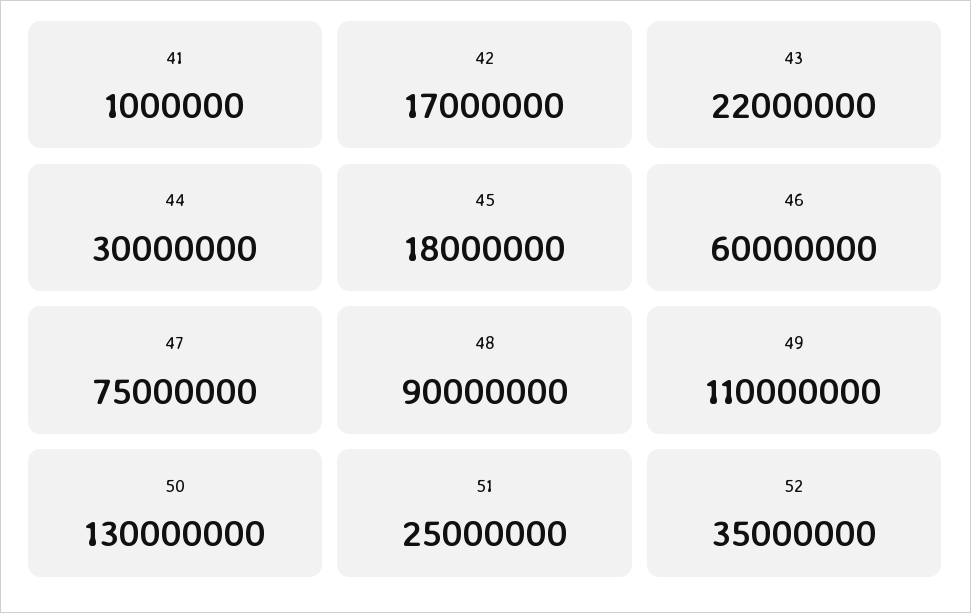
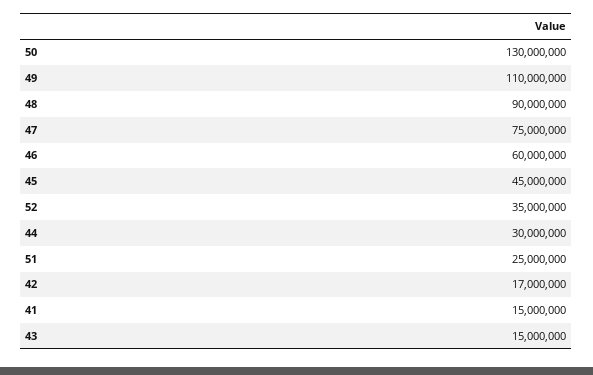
  {
-   "41": 1000000,
+   "41": 15000000,
    "42": 17000000,
-   "43": 22000000,
+   "43": 15000000,
    "44": 30000000,
-   "45": 18000000,
+   "45": 45000000,
    "46": 60000000,
    "47": 75000000,
    "48": 90000000,
    "49": 110000000,
    "50": 130000000,
    "51": 25000000,
    "52": 35000000
  }

